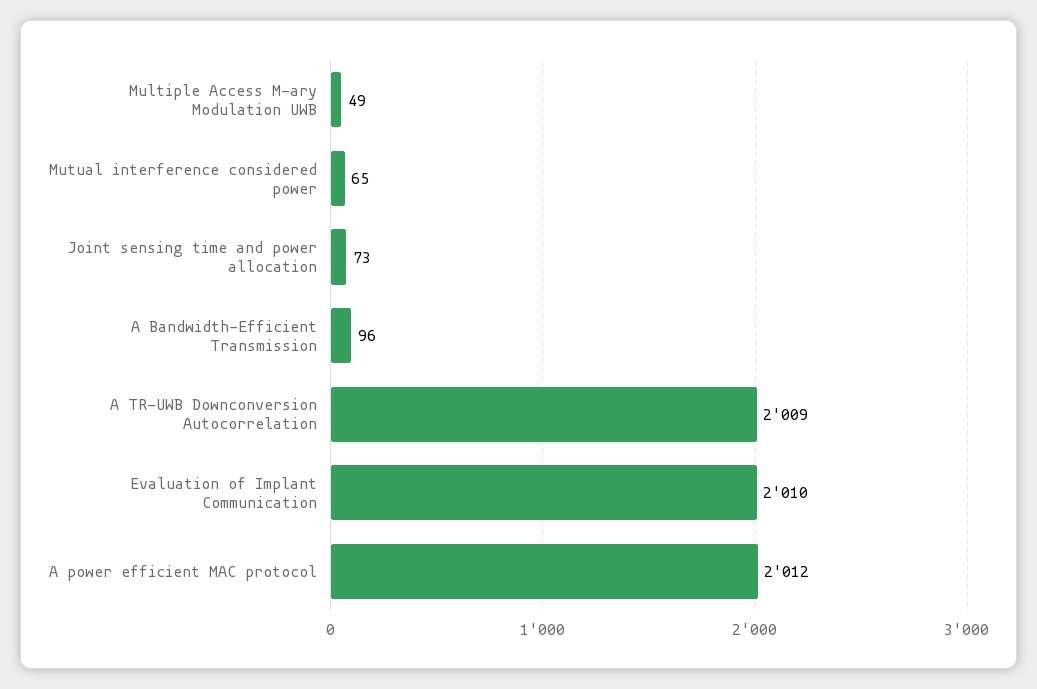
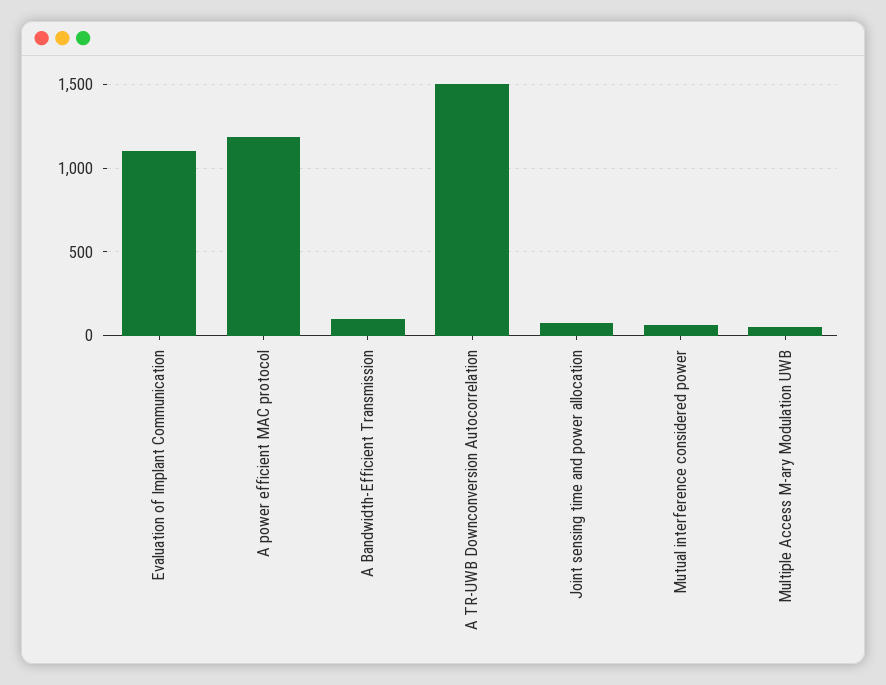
  {
    "Multiple Access M-ary Modulation UWB": 49,
    "Mutual interference considered power": 65,
    "Joint sensing time and power allocation": 73,
    "A Bandwidth-Efficient Transmission": 96,
-   "A TR-UWB Downconversion Autocorrelation": 2009,
+   "A TR-UWB Downconversion Autocorrelation": 1500,
-   "Evaluation of Implant Communication": 2010,
+   "Evaluation of Implant Communication": 1100,
-   "A power efficient MAC protocol": 2012
+   "A power efficient MAC protocol": 1200
  }

